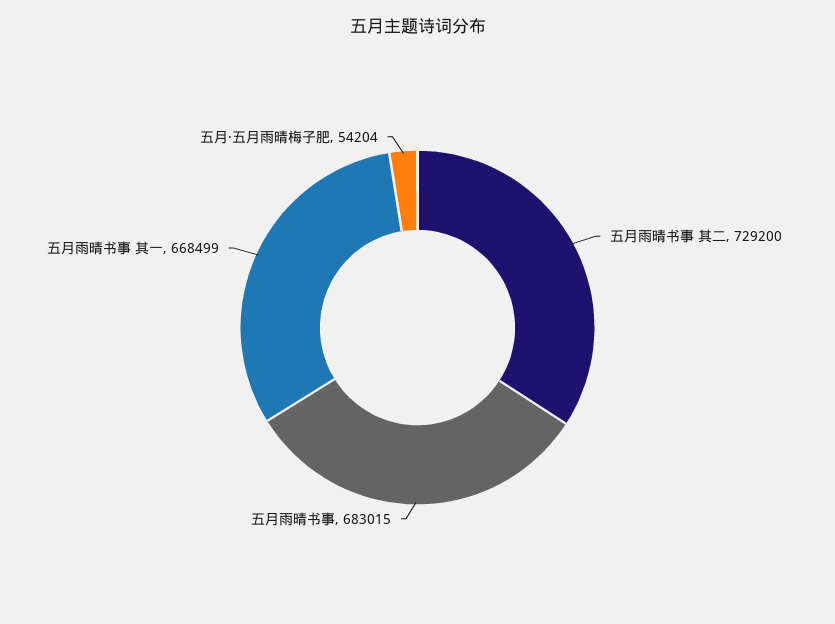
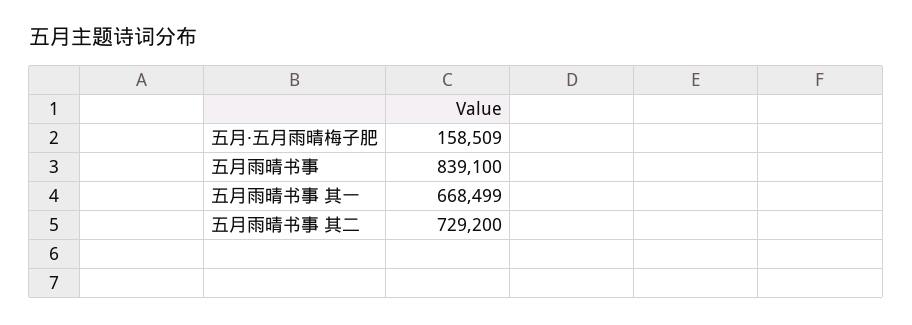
  {
    "五月雨晴书事 其二": 729200,
-   "五月雨晴书事": 683015,
+   "五月雨晴书事": 839100,
    "五月雨晴书事 其一": 668499,
-   "五月·五月雨晴梅子肥": 54204
+   "五月·五月雨晴梅子肥": 158509
  }

